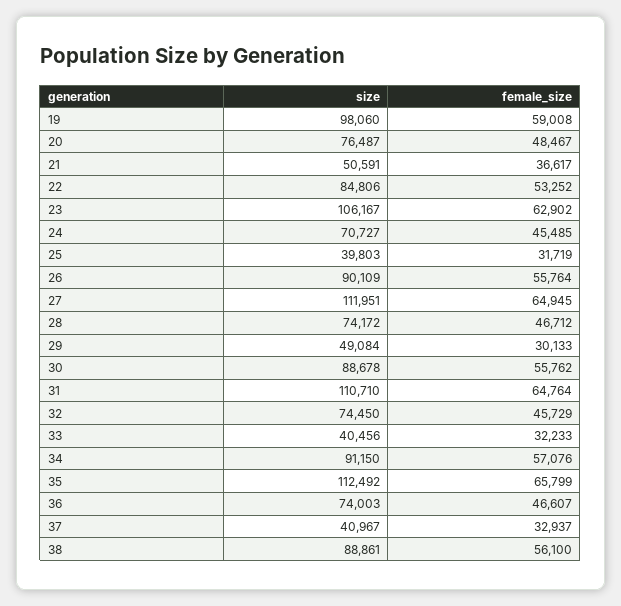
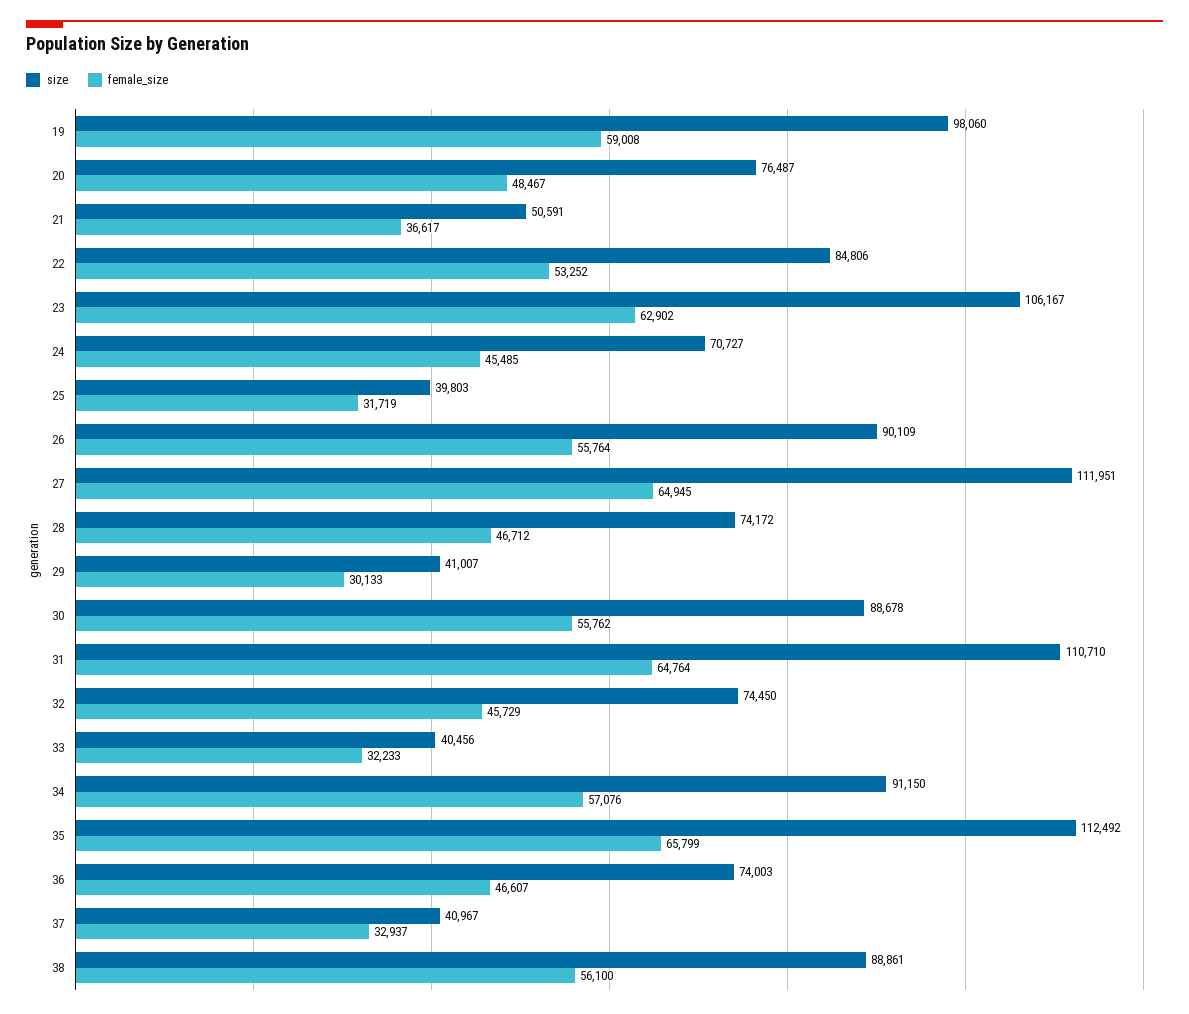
  {
    "size": {
      "19": 98060,
      "20": 76487,
      "21": 50591,
      "22": 84806,
      "23": 106167,
      "24": 70727,
      "25": 39803,
      "26": 90109,
      "27": 111951,
      "28": 74172,
-     "29": 49084,
+     "29": 41007,
      "30": 88678,
      "31": 110710,
      "32": 74450,
      "33": 40456,
      "34": 91150,
      "35": 112492,
      "36": 74003,
      "37": 40967,
      "38": 88861
    },
    "female_size": {
      "19": 59008,
      "20": 48467,
      "21": 36617,
      "22": 53252,
      "23": 62902,
      "24": 45485,
      "25": 31719,
      "26": 55764,
      "27": 64945,
      "28": 46712,
      "29": 30133,
      "30": 55762,
      "31": 64764,
      "32": 45729,
      "33": 32233,
      "34": 57076,
      "35": 65799,
      "36": 46607,
      "37": 32937,
      "38": 56100
    }
  }

